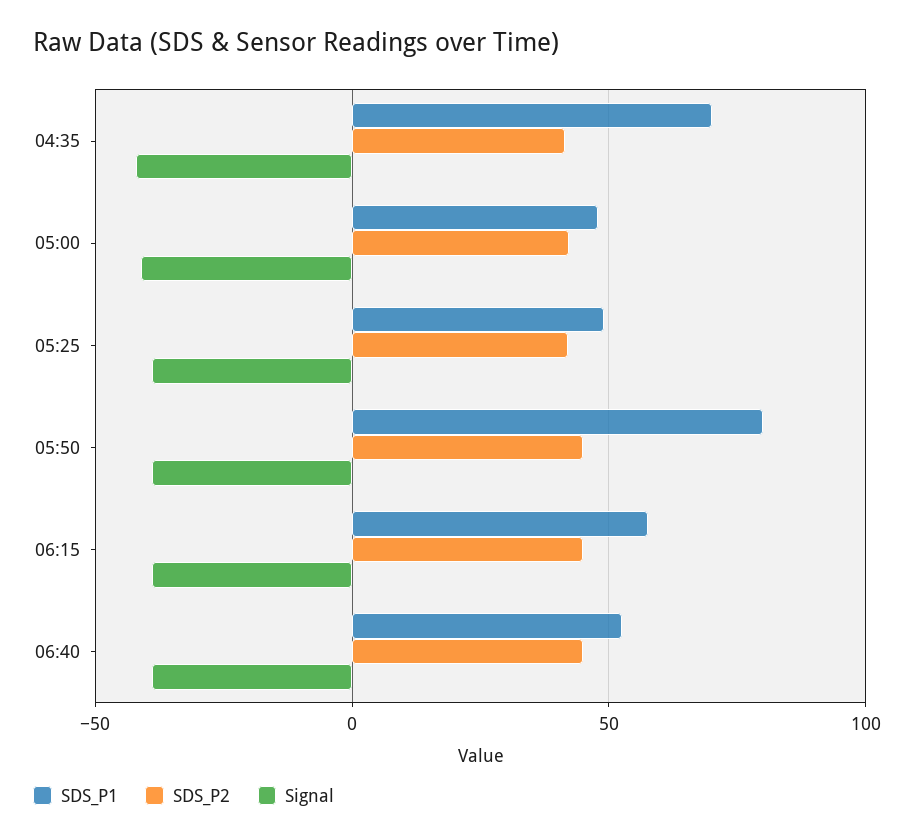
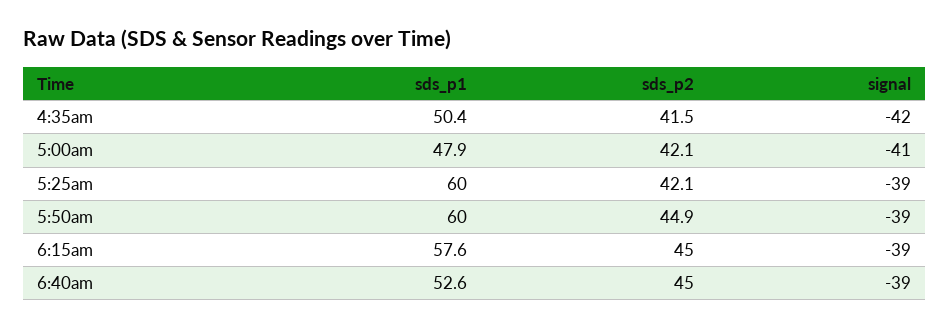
  {
    "SDS_P1": {
-     "04:35": 70,
+     "04:35": 50.4,
      "05:00": 47.9,
-     "05:25": 50,
+     "05:25": 60,
-     "05:50": 80,
+     "05:50": 60,
      "06:15": 57.6,
      "06:40": 52.6
    },
    "SDS_P2": {
      "04:35": 41.5,
      "05:00": 42.1,
      "05:25": 42.1,
      "05:50": 44.9,
      "06:15": 45,
      "06:40": 45
    },
    "Signal": {
      "04:35": -42,
      "05:00": -41,
      "05:25": -39,
      "05:50": -39,
      "06:15": -39,
      "06:40": -39
    }
  }

